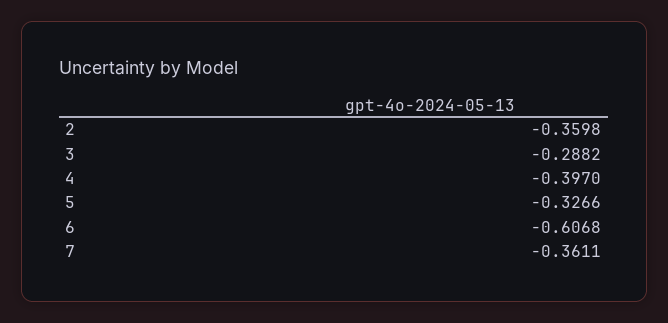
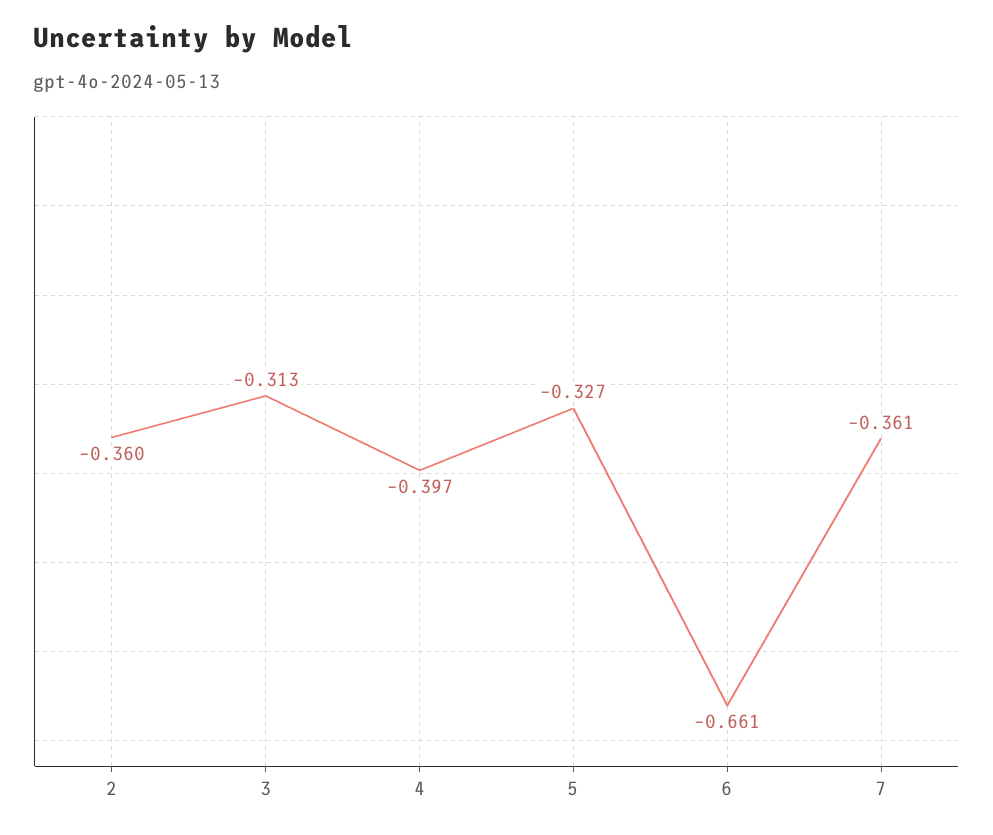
  {
    "2": -0.3598,
-   "3": -0.2882,
+   "3": -0.313,
    "4": -0.397,
    "5": -0.3266,
-   "6": -0.6068,
+   "6": -0.661,
    "7": -0.3611
  }

